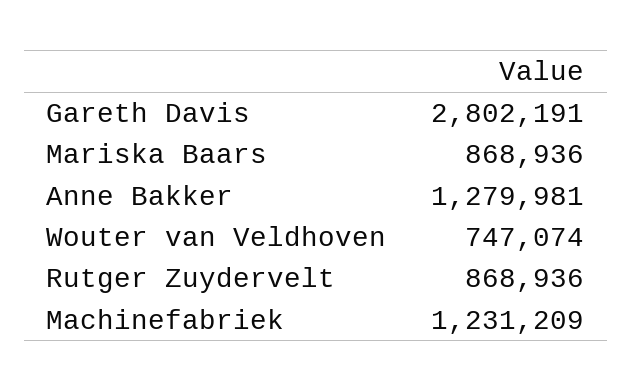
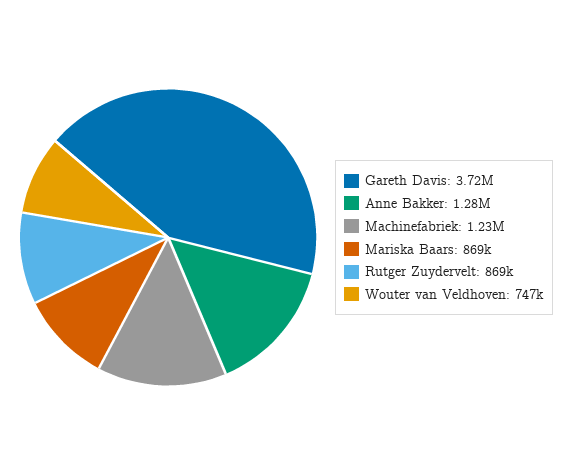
  {
-   "Gareth Davis": 2802191,
+   "Gareth Davis": 3720000,
    "Mariska Baars": 868936,
    "Anne Bakker": 1279981,
    "Wouter van Veldhoven": 747074,
    "Rutger Zuydervelt": 868936,
    "Machinefabriek": 1231209
  }

